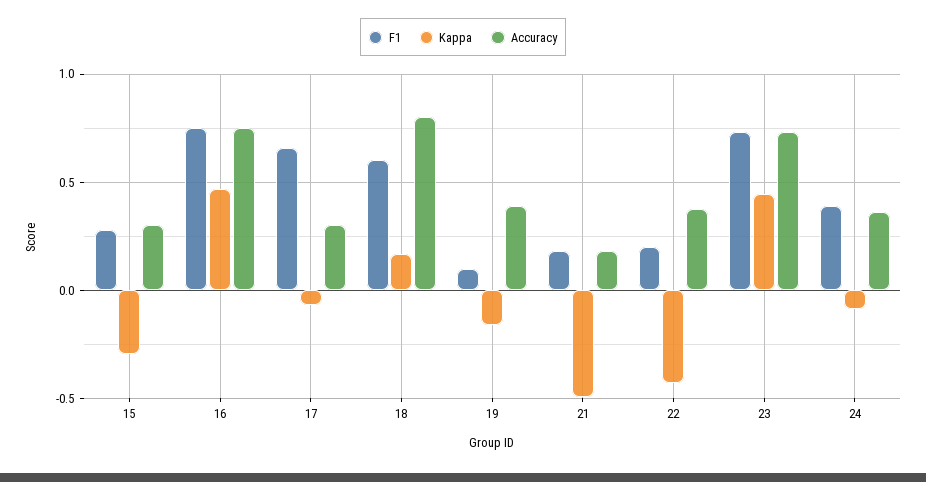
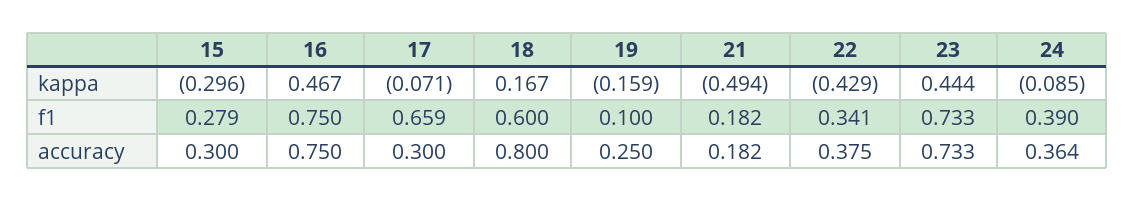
  {
    "F1": {
      "15": 0.279,
      "16": 0.75,
      "17": 0.659,
      "18": 0.6,
      "19": 0.1,
      "21": 0.182,
-     "22": 0.2,
+     "22": 0.341,
      "23": 0.733,
      "24": 0.39
    },
    "Kappa": {
      "15": -0.296,
      "16": 0.467,
      "17": -0.071,
      "18": 0.167,
      "19": -0.159,
      "21": -0.494,
      "22": -0.429,
      "23": 0.444,
      "24": -0.085
    },
    "Accuracy": {
      "15": 0.3,
      "16": 0.75,
      "17": 0.3,
      "18": 0.8,
-     "19": 0.4,
+     "19": 0.25,
      "21": 0.182,
      "22": 0.375,
      "23": 0.733,
      "24": 0.364
    }
  }

